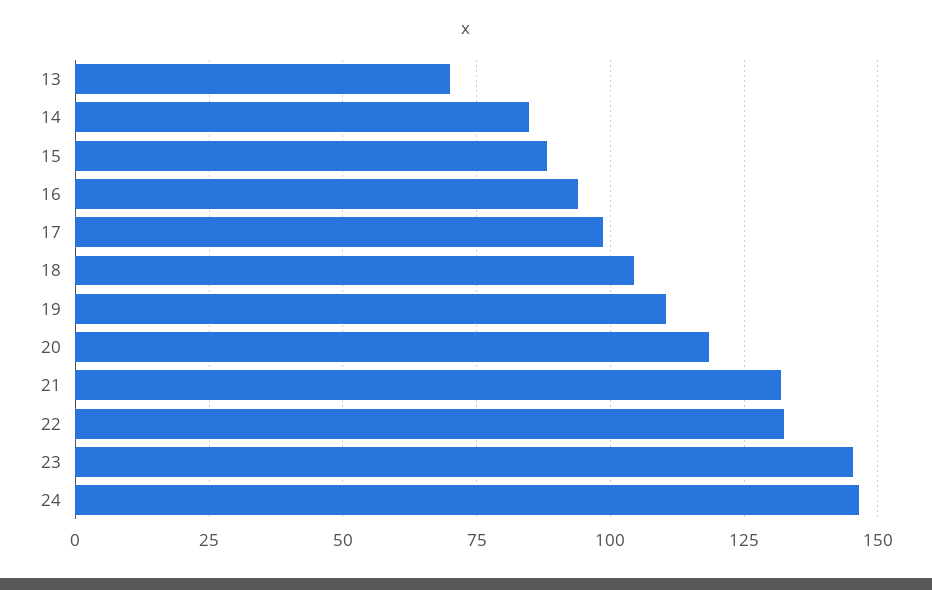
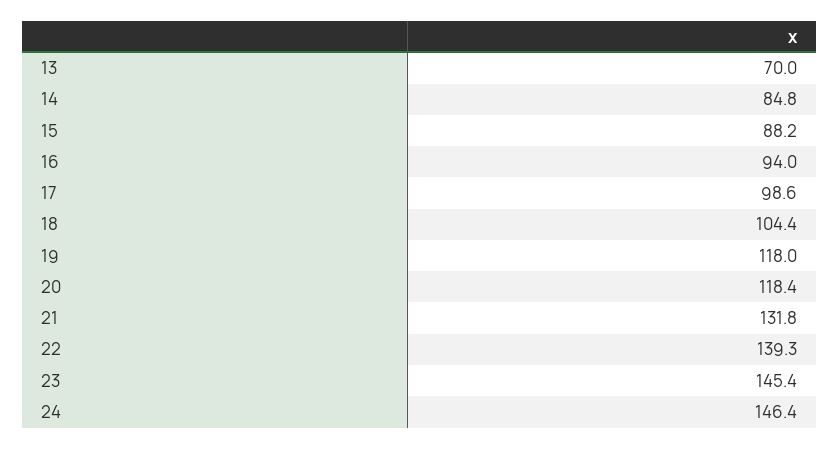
  {
    "13": 70,
    "14": 84.8,
    "15": 88.2,
    "16": 94,
    "17": 98.6,
    "18": 104.4,
-   "19": 110,
+   "19": 118,
    "20": 118.4,
    "21": 131.8,
-   "22": 132.5,
+   "22": 139.3,
    "23": 145.4,
    "24": 146.4
  }

